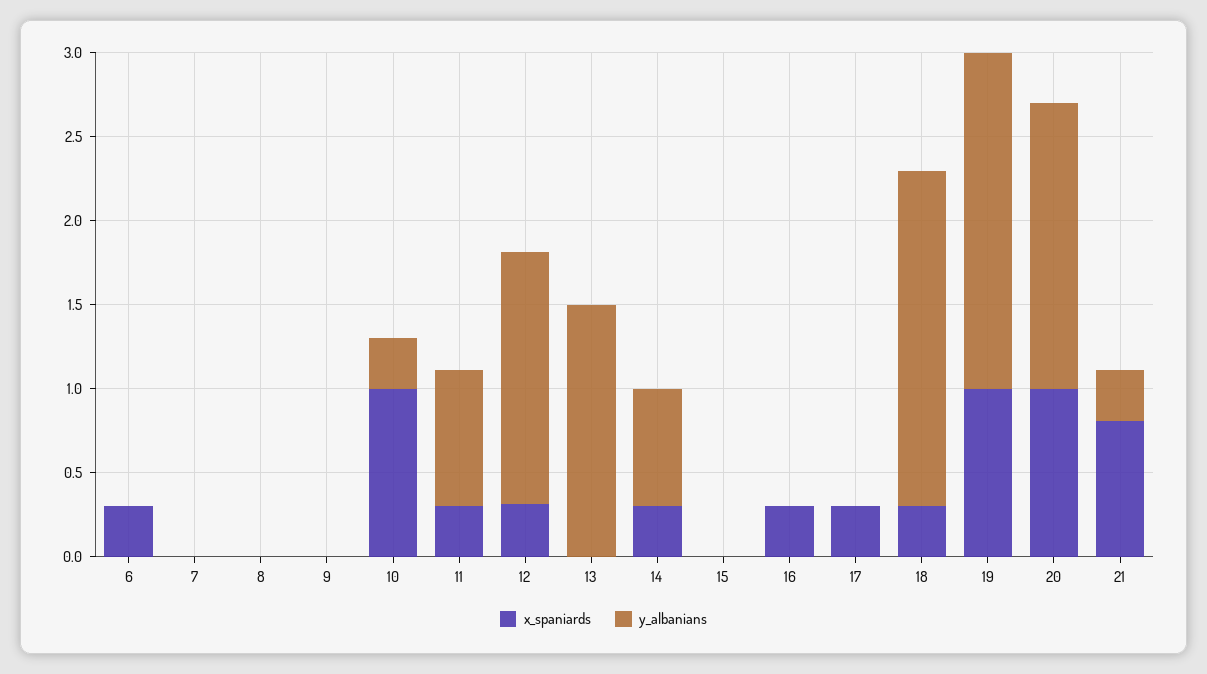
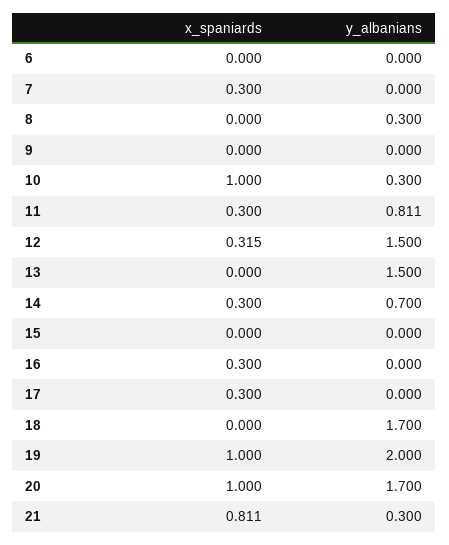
  {
    "x_spaniards": {
-     "6": 0.3,
+     "6": 0,
-     "7": 0,
+     "7": 0.3,
      "8": 0,
      "9": 0,
      "10": 1,
      "11": 0.3,
      "12": 0.315,
      "13": 0,
      "14": 0.3,
      "15": 0,
      "16": 0.3,
      "17": 0.3,
-     "18": 0.3,
+     "18": 0,
      "19": 1,
      "20": 1,
      "21": 0.811
    },
    "y_albanians": {
      "6": 0,
      "7": 0,
-     "8": 0,
+     "8": 0.3,
      "9": 0,
      "10": 0.3,
      "11": 0.811,
      "12": 1.5,
      "13": 1.5,
      "14": 0.7,
      "15": 0,
      "16": 0,
      "17": 0,
-     "18": 2,
+     "18": 1.7,
      "19": 2,
      "20": 1.7,
      "21": 0.3
    }
  }

